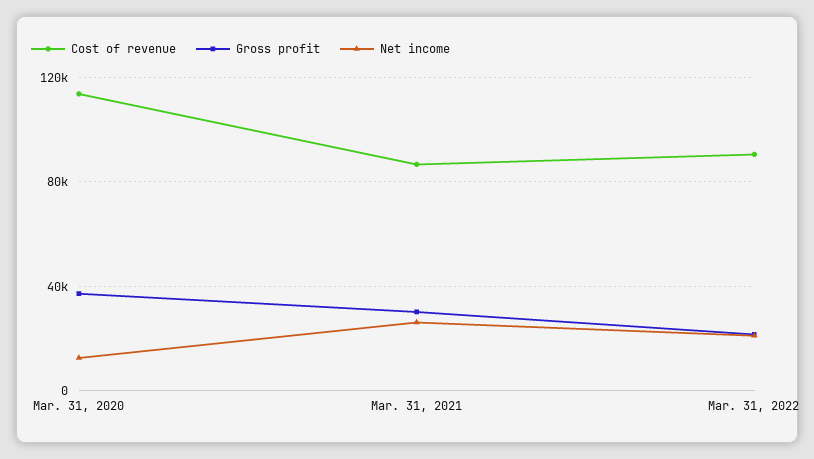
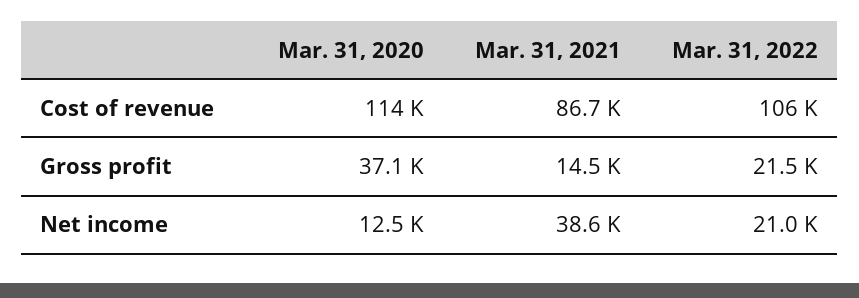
  {
    "Cost of revenue": {
      "Mar. 31, 2020": 114000,
      "Mar. 31, 2021": 86700,
-     "Mar. 31, 2022": 90000
+     "Mar. 31, 2022": 106000
    },
    "Gross profit": {
      "Mar. 31, 2020": 37100,
-     "Mar. 31, 2021": 30000,
+     "Mar. 31, 2021": 14500,
      "Mar. 31, 2022": 21500
    },
    "Net income": {
      "Mar. 31, 2020": 12500,
-     "Mar. 31, 2021": 25000,
+     "Mar. 31, 2021": 38600,
      "Mar. 31, 2022": 21000
    }
  }

